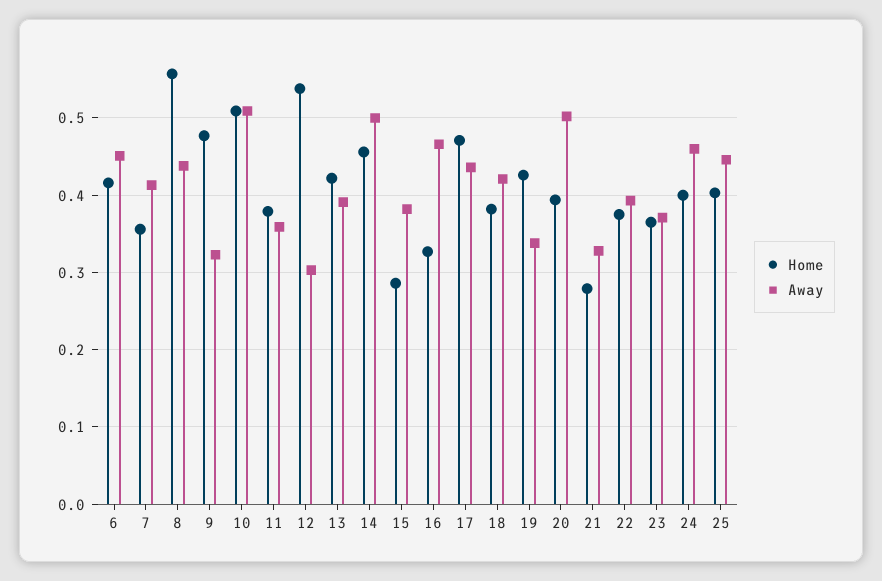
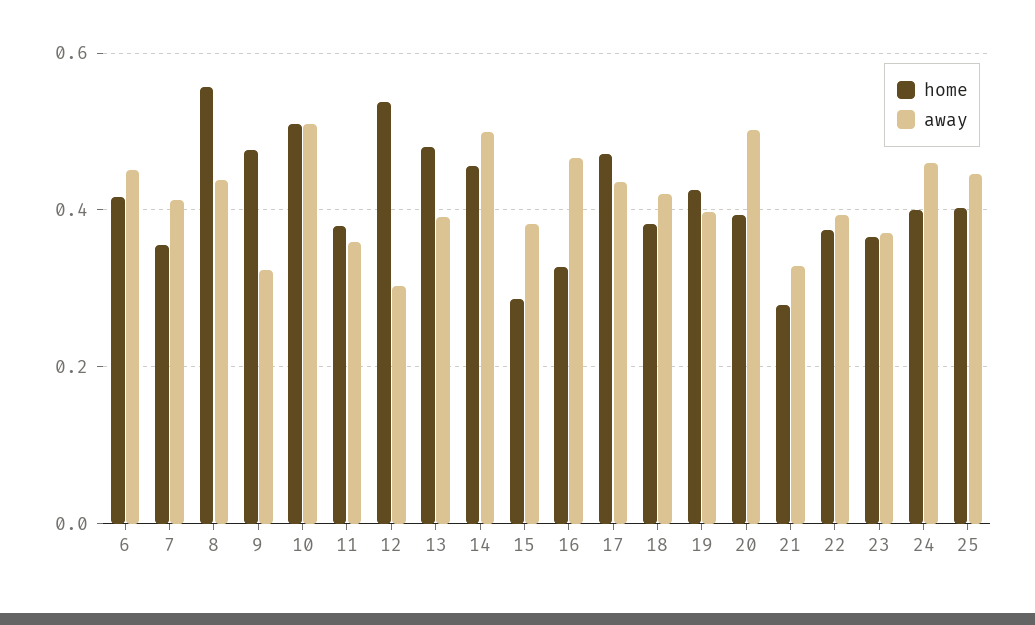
  {
    "Home": {
      "6": 0.42,
      "7": 0.36,
      "8": 0.56,
      "9": 0.48,
      "10": 0.51,
      "11": 0.38,
      "12": 0.54,
-     "13": 0.42,
+     "13": 0.48,
      "14": 0.46,
      "15": 0.29,
      "16": 0.33,
      "17": 0.47,
      "18": 0.38,
      "19": 0.43,
      "20": 0.39,
      "21": 0.28,
      "22": 0.38,
      "23": 0.37,
      "24": 0.4,
      "25": 0.4
    },
    "Away": {
      "6": 0.45,
      "7": 0.41,
      "8": 0.44,
      "9": 0.32,
      "10": 0.51,
      "11": 0.36,
      "12": 0.3,
      "13": 0.39,
      "14": 0.5,
      "15": 0.38,
      "16": 0.47,
      "17": 0.44,
      "18": 0.42,
-     "19": 0.34,
+     "19": 0.4,
      "20": 0.5,
      "21": 0.33,
      "22": 0.39,
      "23": 0.37,
      "24": 0.46,
      "25": 0.45
    }
  }

